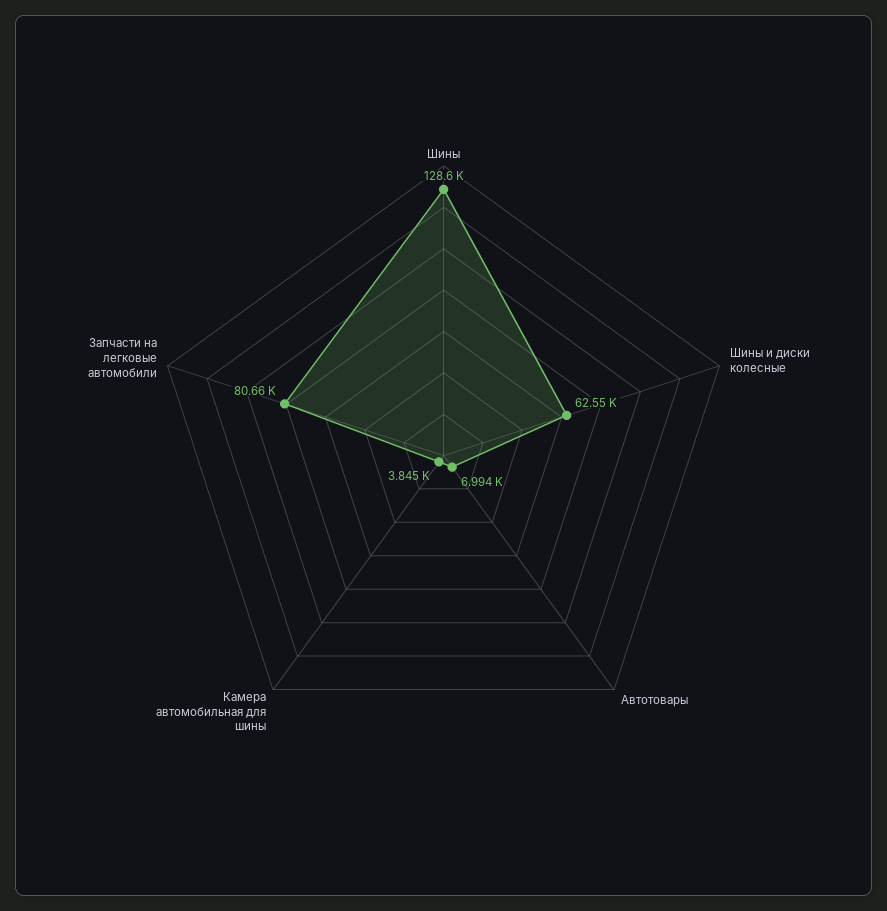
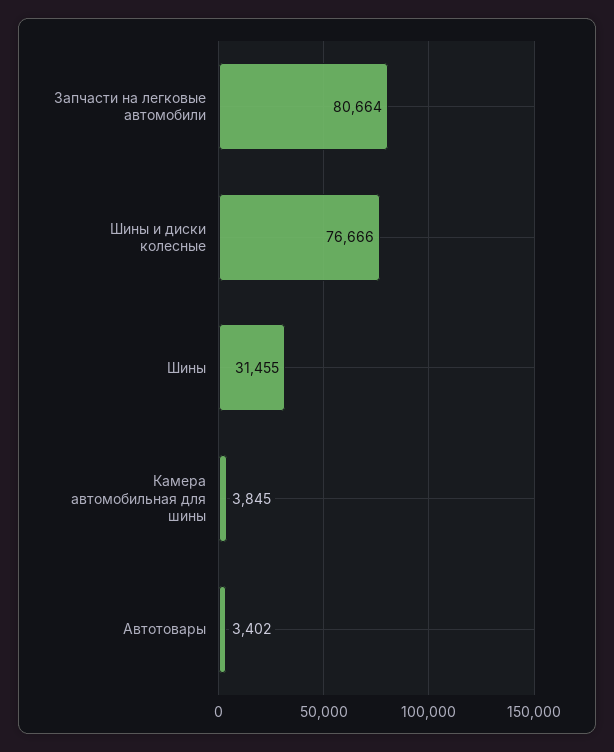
  {
-   "Шины": 128600,
+   "Шины": 31455,
-   "Шины и диски колесные": 62550,
+   "Шины и диски колесные": 76666,
-   "Автотовары": 6994,
+   "Автотовары": 3402,
    "Камера автомобильная для шины": 3845,
    "Запчасти на легковые автомобили": 80664
  }

